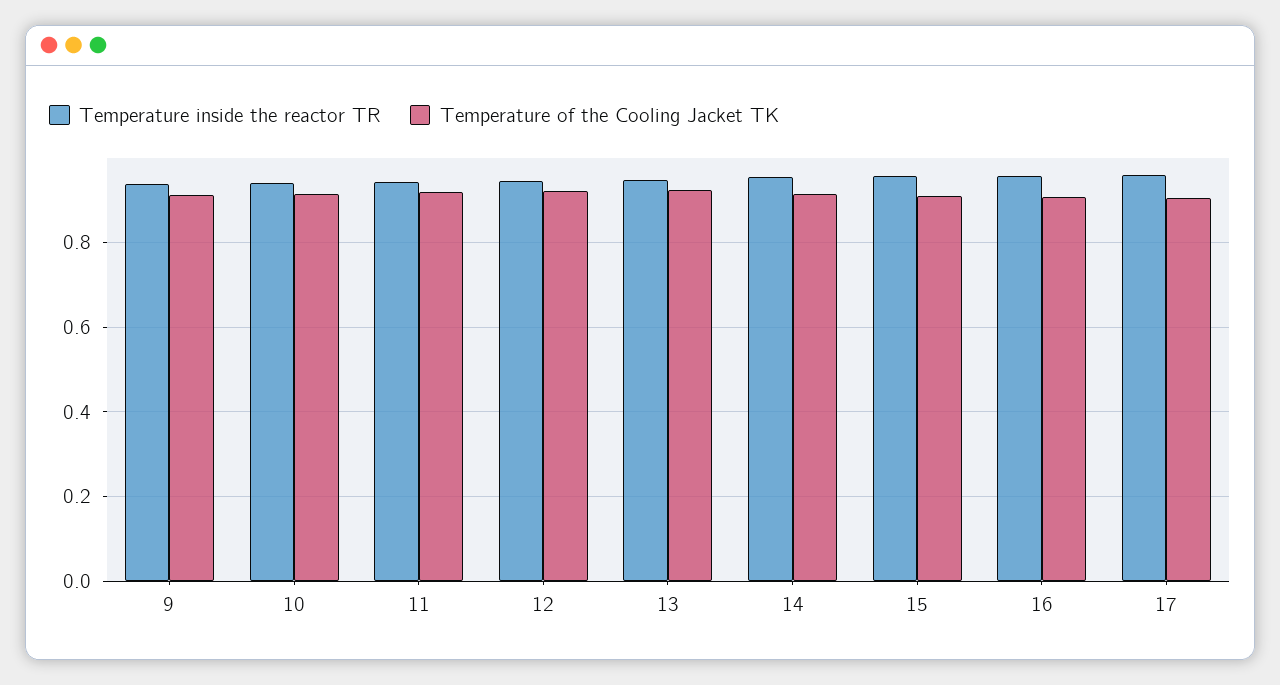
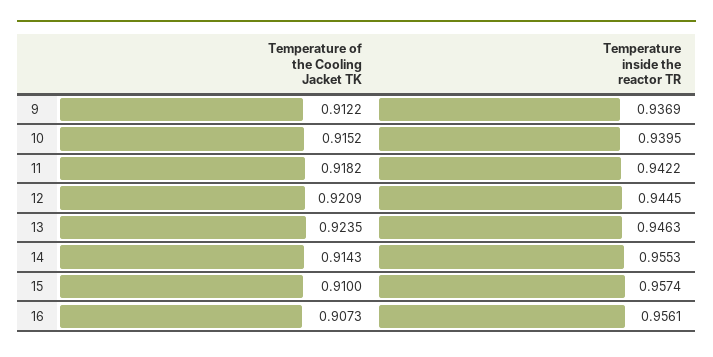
  {
    "Temperature inside the reactor TR": {
      "9": 0.9369,
      "10": 0.9395,
      "11": 0.9422,
      "12": 0.9445,
      "13": 0.9463,
      "14": 0.9553,
      "15": 0.9574,
-     "16": 0.9561,
+     "16": 0.9561
-     "17": 0.96
    },
    "Temperature of the Cooling Jacket TK": {
      "9": 0.9122,
      "10": 0.9152,
      "11": 0.9182,
      "12": 0.9209,
      "13": 0.9235,
      "14": 0.9143,
      "15": 0.91,
-     "16": 0.9073,
+     "16": 0.9073
-     "17": 0.9
    }
  }

